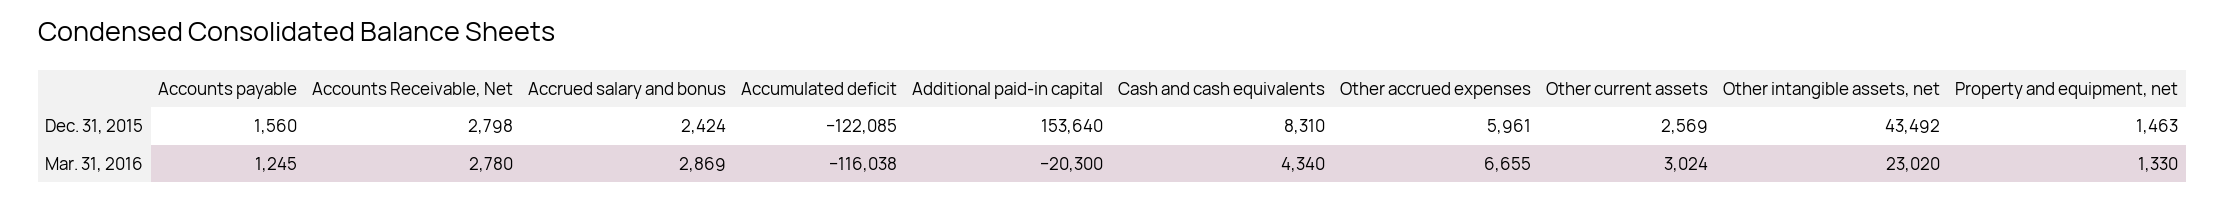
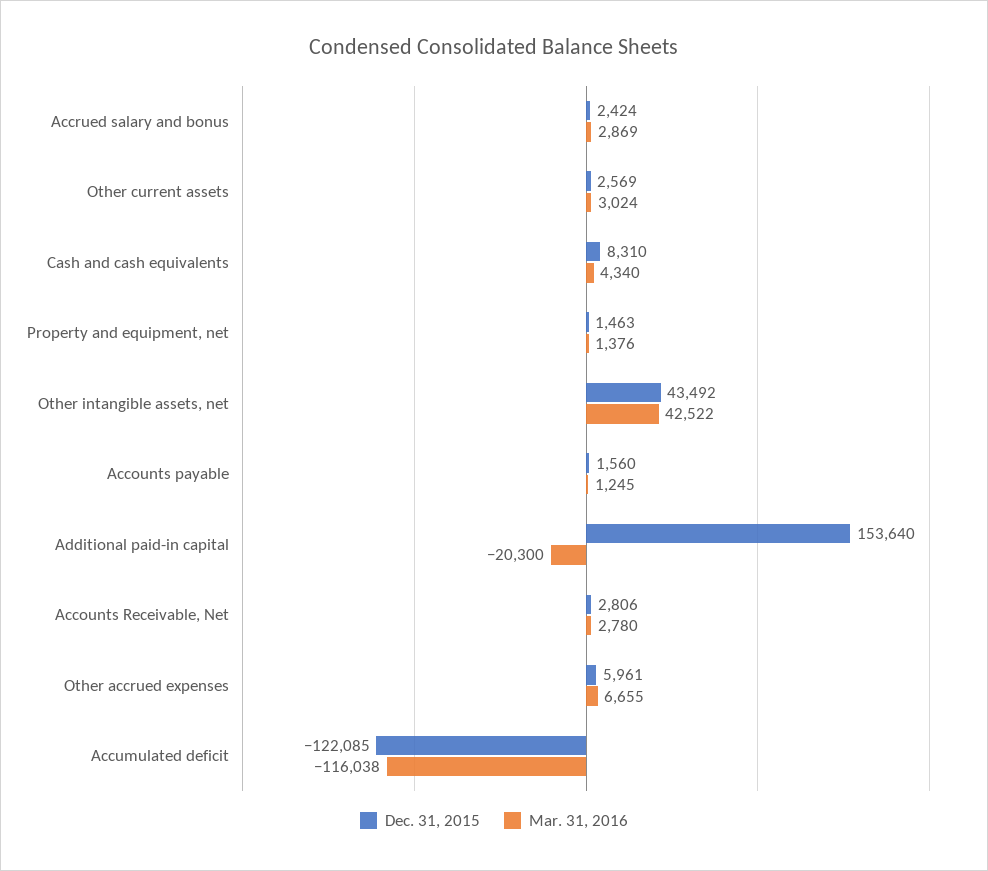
  {
    "Dec. 31, 2015": {
      "Accounts payable": 1560,
-     "Accounts Receivable, Net": 2798,
+     "Accounts Receivable, Net": 2806,
      "Accrued salary and bonus": 2424,
      "Accumulated deficit": -122085,
      "Additional paid-in capital": 153640,
      "Cash and cash equivalents": 8310,
      "Other accrued expenses": 5961,
      "Other current assets": 2569,
      "Other intangible assets, net": 43492,
      "Property and equipment, net": 1463
    },
    "Mar. 31, 2016": {
      "Accounts payable": 1245,
      "Accounts Receivable, Net": 2780,
      "Accrued salary and bonus": 2869,
      "Accumulated deficit": -116038,
      "Additional paid-in capital": -20300,
      "Cash and cash equivalents": 4340,
      "Other accrued expenses": 6655,
      "Other current assets": 3024,
-     "Other intangible assets, net": 23020,
+     "Other intangible assets, net": 42522,
-     "Property and equipment, net": 1330
+     "Property and equipment, net": 1376
    }
  }

